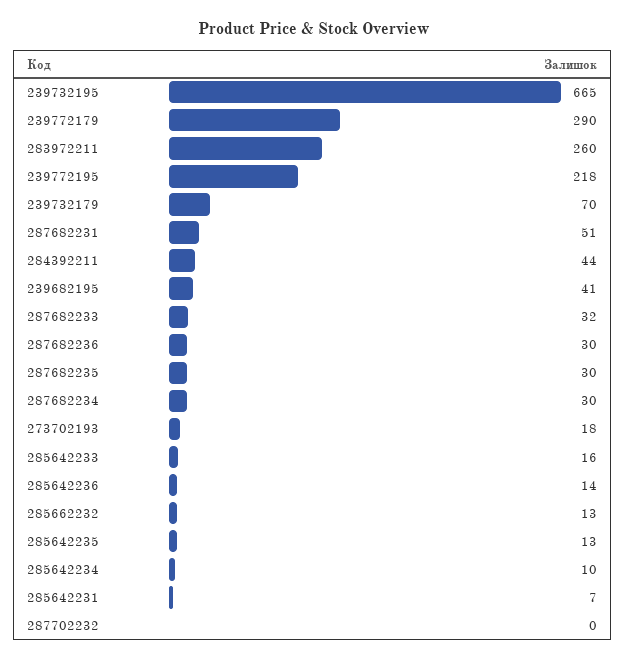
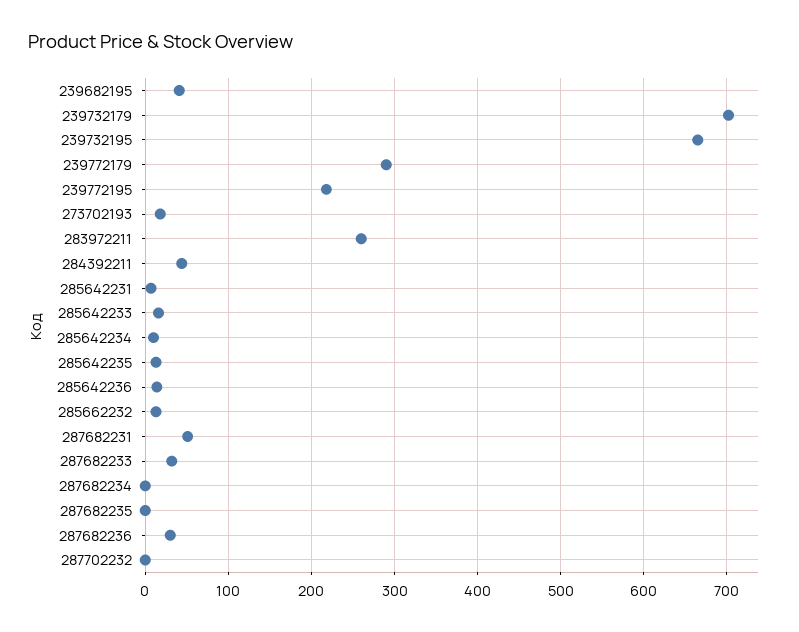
  {
    "239732195": 665,
    "239772179": 290,
    "283972211": 260,
    "239772195": 218,
-   "239732179": 70,
+   "239732179": 700,
    "287682231": 51,
    "284392211": 44,
    "239682195": 41,
    "287682233": 32,
    "287682236": 30,
-   "287682235": 30,
+   "287682235": 0,
-   "287682234": 30,
+   "287682234": 0,
    "273702193": 18,
    "285642233": 16,
    "285642236": 14,
    "285662232": 13,
    "285642235": 13,
    "285642234": 10,
    "285642231": 7,
    "287702232": 0
  }

